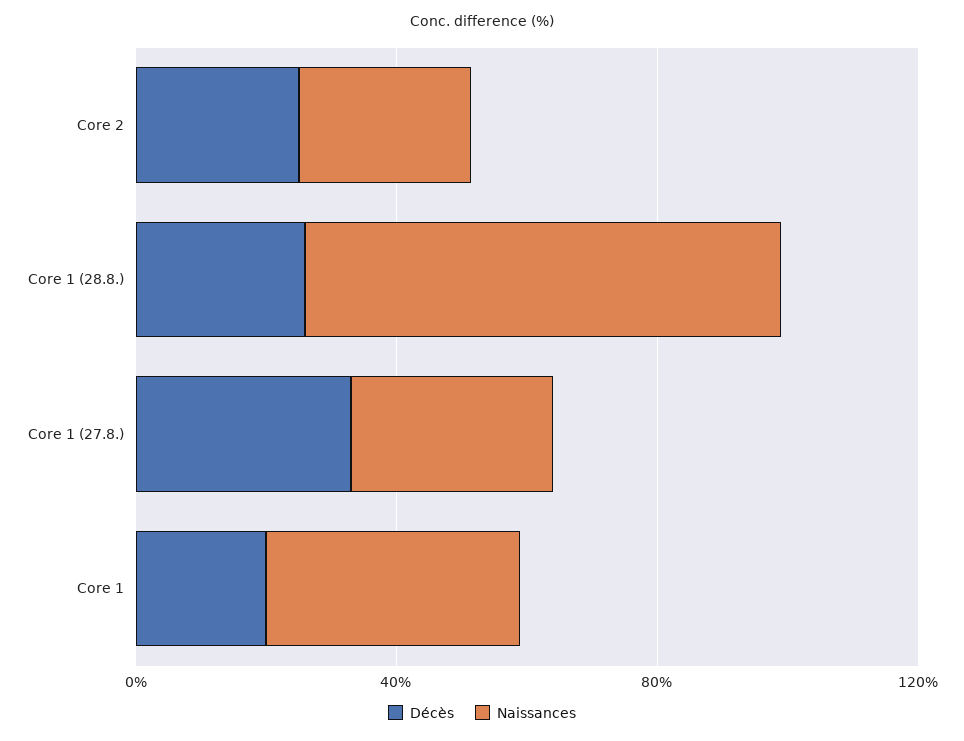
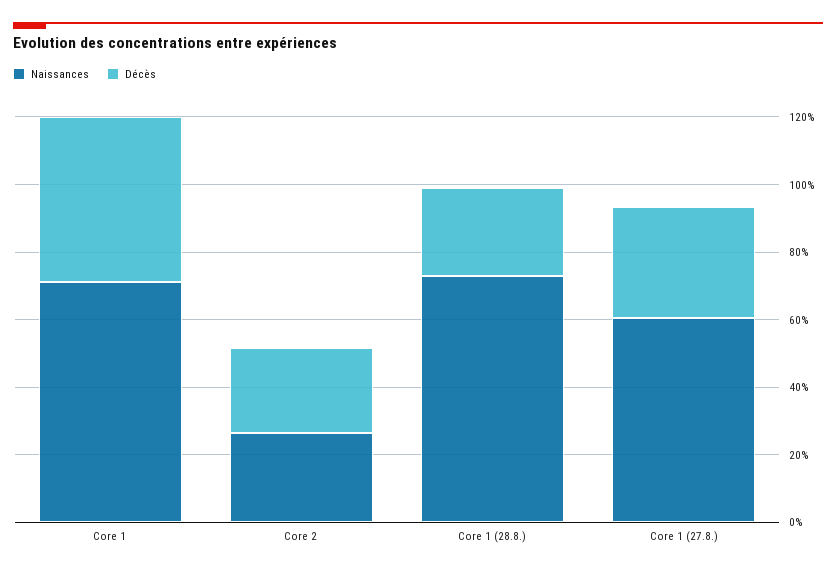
  {
    "Décès": {
      "Core 2": 25,
      "Core 1 (28.8.)": 25,
      "Core 1 (27.8.)": 35,
-     "Core 1": 20
+     "Core 1": 50
    },
    "Naissances": {
      "Core 2": 25,
      "Core 1 (28.8.)": 75,
-     "Core 1 (27.8.)": 30,
+     "Core 1 (27.8.)": 60,
-     "Core 1": 40
+     "Core 1": 70
    }
  }

